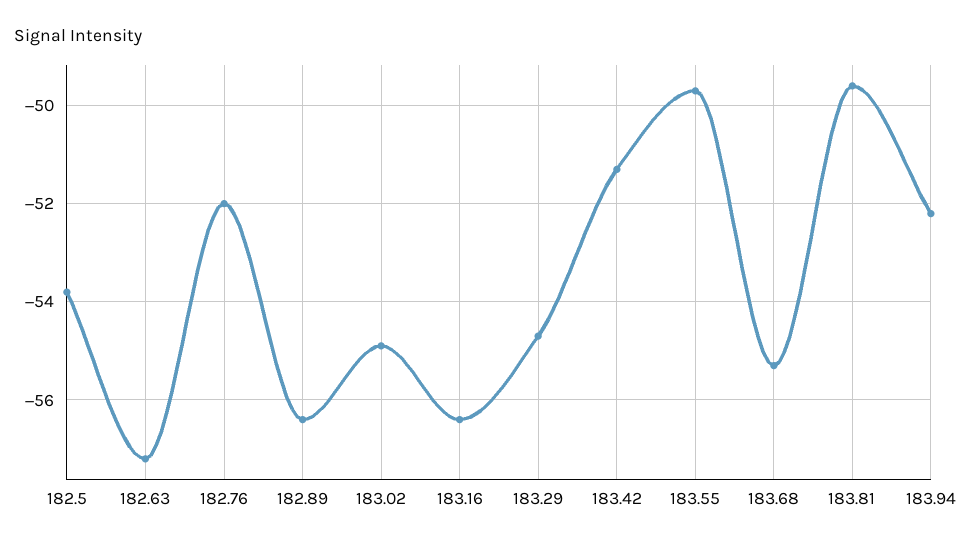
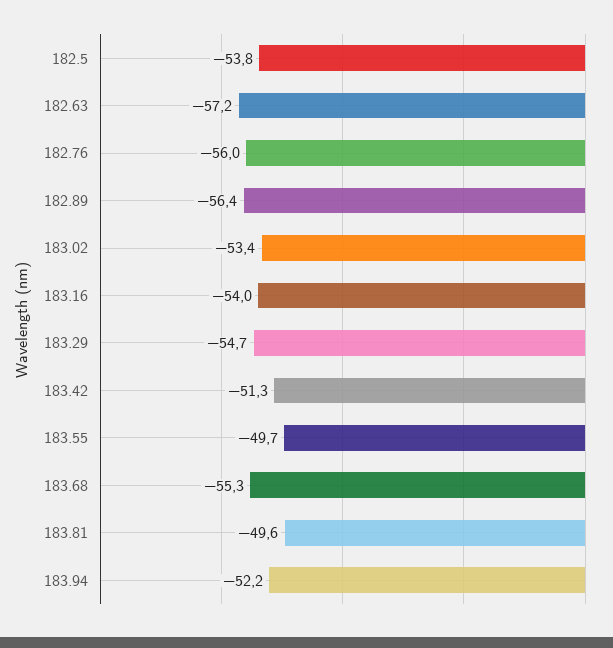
  {
    "182.5": -53.8,
    "182.63": -57.2,
-   "182.76": -52,
+   "182.76": -56,
    "182.89": -56.4,
-   "183.02": -55,
+   "183.02": -53.4,
-   "183.16": -56.5,
+   "183.16": -54,
    "183.29": -54.7,
    "183.42": -51.3,
    "183.55": -49.7,
    "183.68": -55.3,
    "183.81": -49.6,
    "183.94": -52.2
  }

